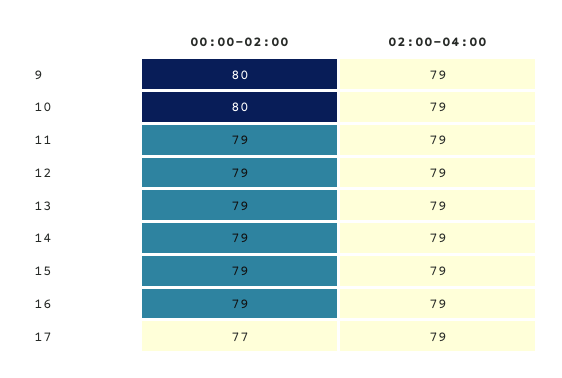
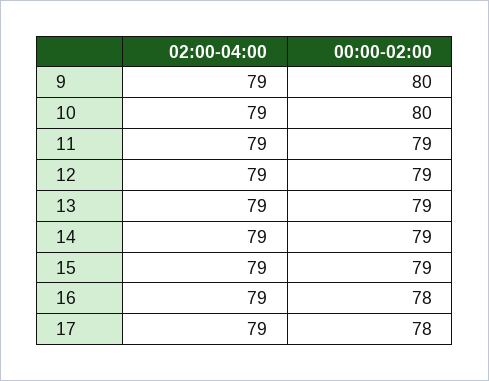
  {
    "00:00-02:00": {
      "9": 80,
      "10": 80,
      "11": 79,
      "12": 79,
      "13": 79,
      "14": 79,
      "15": 79,
-     "16": 79,
+     "16": 78,
-     "17": 77
+     "17": 78
    },
    "02:00-04:00": {
      "9": 79,
      "10": 79,
      "11": 79,
      "12": 79,
      "13": 79,
      "14": 79,
      "15": 79,
      "16": 79,
      "17": 79
    }
  }

